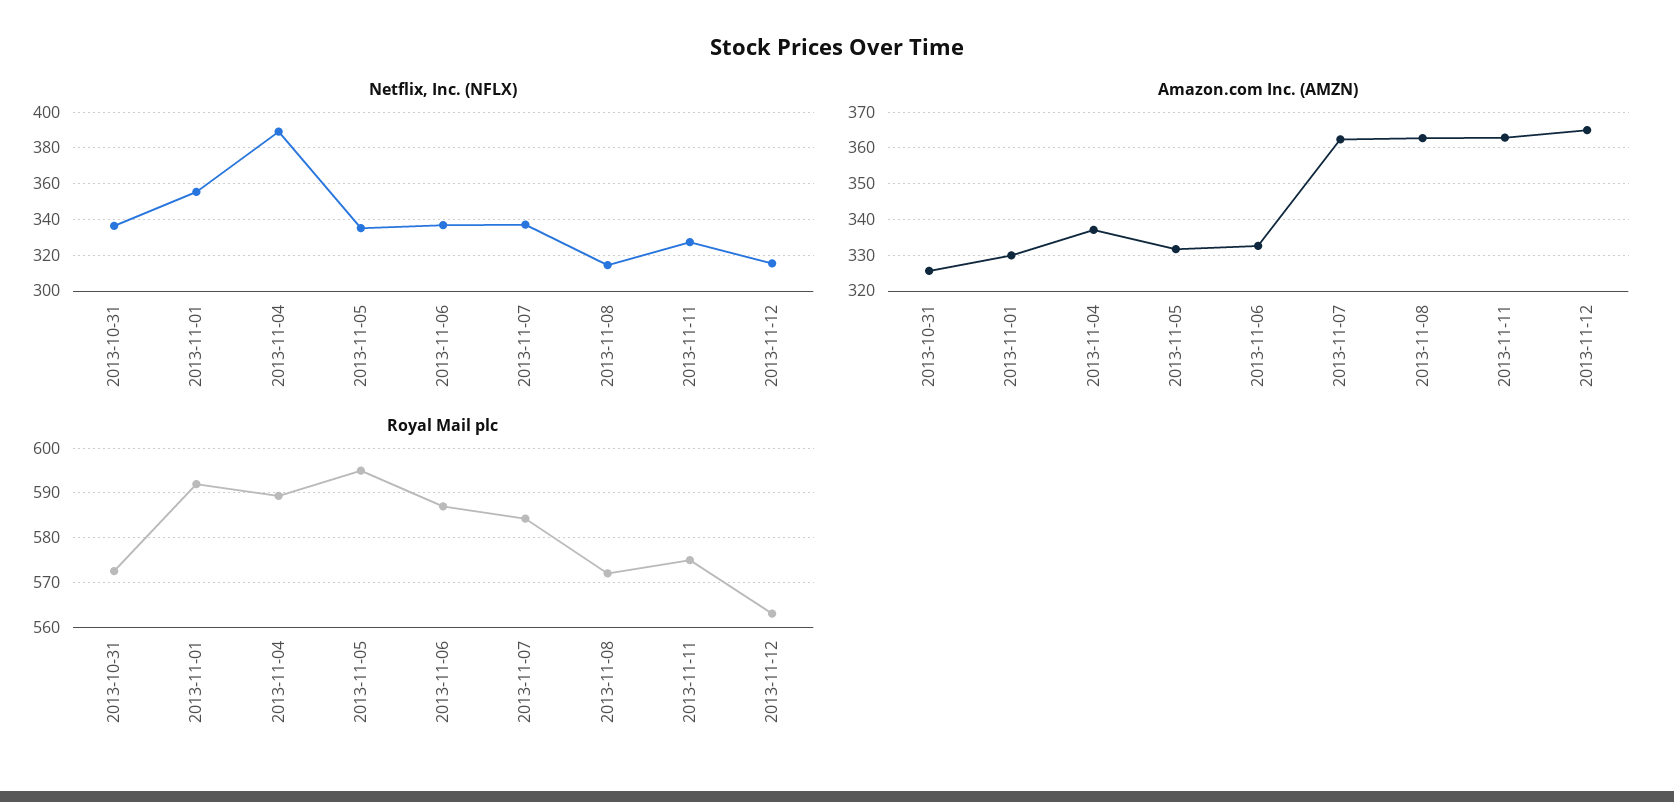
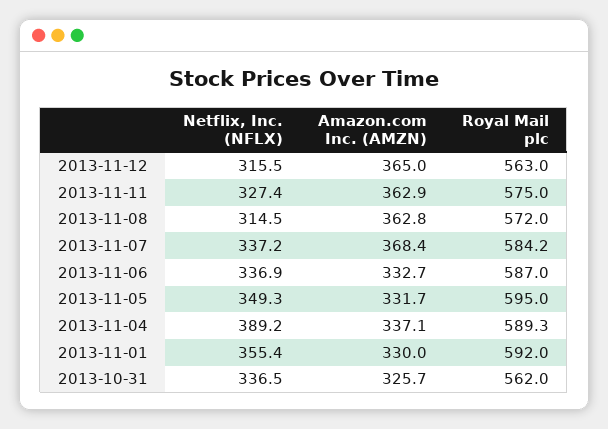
  {
    "Netflix, Inc. (NFLX)": {
      "2013-10-31": 336.5,
      "2013-11-01": 355.4,
      "2013-11-04": 389.2,
-     "2013-11-05": 335,
+     "2013-11-05": 349.3,
      "2013-11-06": 336.9,
      "2013-11-07": 337.2,
      "2013-11-08": 314.5,
      "2013-11-11": 327.4,
      "2013-11-12": 315.5
    },
    "Amazon.com Inc. (AMZN)": {
      "2013-10-31": 325.7,
      "2013-11-01": 330,
      "2013-11-04": 337.1,
      "2013-11-05": 331.7,
      "2013-11-06": 332.7,
-     "2013-11-07": 362,
+     "2013-11-07": 368.4,
      "2013-11-08": 362.8,
      "2013-11-11": 362.9,
      "2013-11-12": 365
    },
    "Royal Mail plc": {
-     "2013-10-31": 572,
+     "2013-10-31": 562,
      "2013-11-01": 592,
      "2013-11-04": 589.3,
      "2013-11-05": 595,
      "2013-11-06": 587,
      "2013-11-07": 584.2,
      "2013-11-08": 572,
      "2013-11-11": 575,
      "2013-11-12": 563
    }
  }

